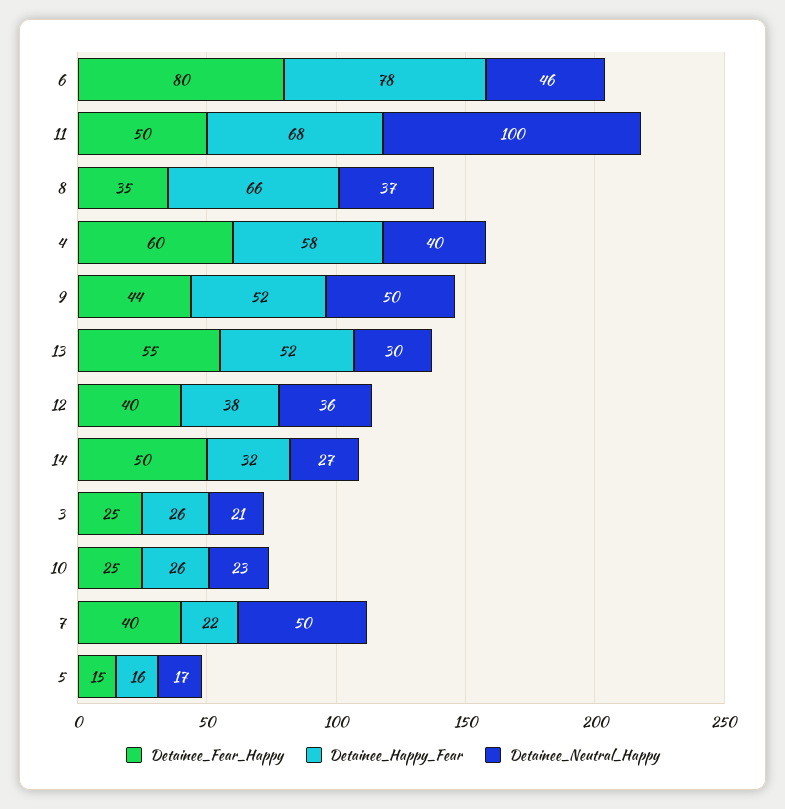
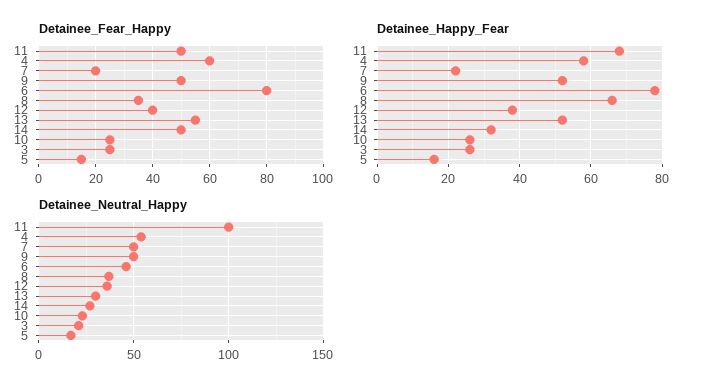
  {
    "Detainee_Fear_Happy": {
      "6": 80,
      "11": 50,
      "8": 35,
      "4": 60,
-     "9": 44,
+     "9": 50,
      "13": 55,
      "12": 40,
      "14": 50,
      "3": 25,
      "10": 25,
-     "7": 40,
+     "7": 20,
      "5": 15
    },
    "Detainee_Happy_Fear": {
      "6": 78,
      "11": 68,
      "8": 66,
      "4": 58,
      "9": 52,
      "13": 52,
      "12": 38,
      "14": 32,
      "3": 26,
      "10": 26,
      "7": 22,
      "5": 16
    },
    "Detainee_Neutral_Happy": {
      "6": 46,
      "11": 100,
      "8": 37,
-     "4": 40,
+     "4": 55,
      "9": 50,
      "13": 30,
      "12": 36,
      "14": 27,
      "3": 21,
      "10": 23,
      "7": 50,
      "5": 17
    }
  }

